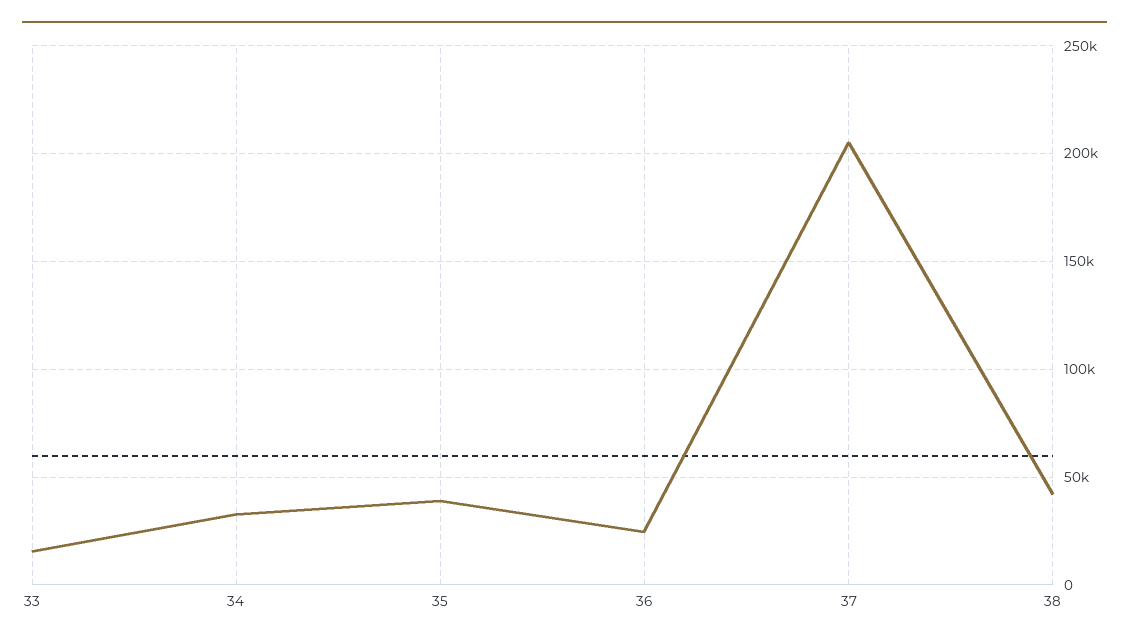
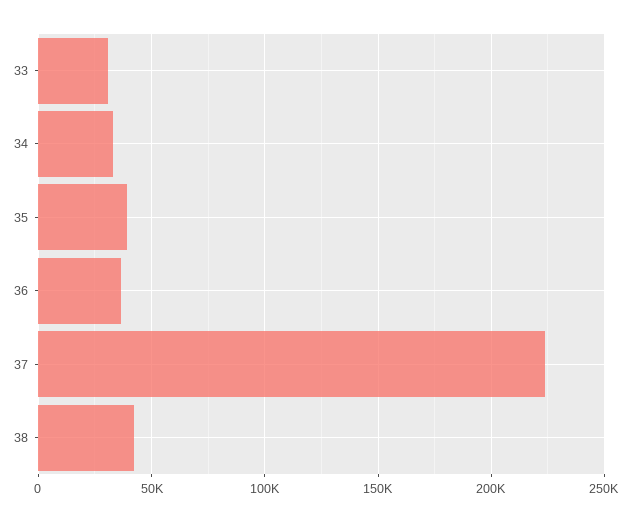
  {
-   "33": 15000,
+   "33": 30000,
    "34": 35000,
    "35": 40000,
-   "36": 25000,
+   "36": 35000,
-   "37": 205000,
+   "37": 225000,
    "38": 40000
  }

